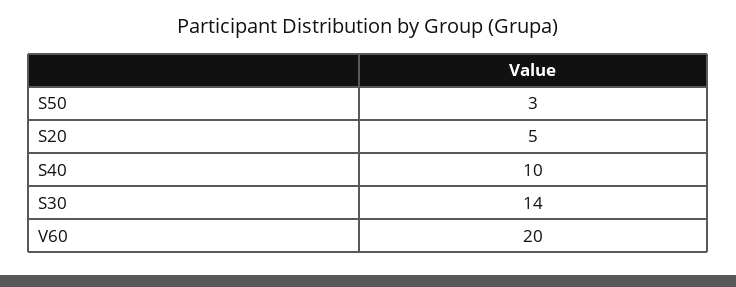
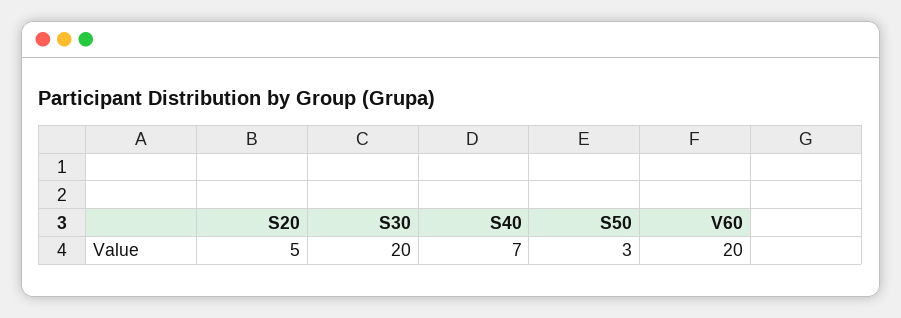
  {
    "S50": 3,
    "S20": 5,
-   "S40": 10,
+   "S40": 7,
-   "S30": 14,
+   "S30": 20,
    "V60": 20
  }

